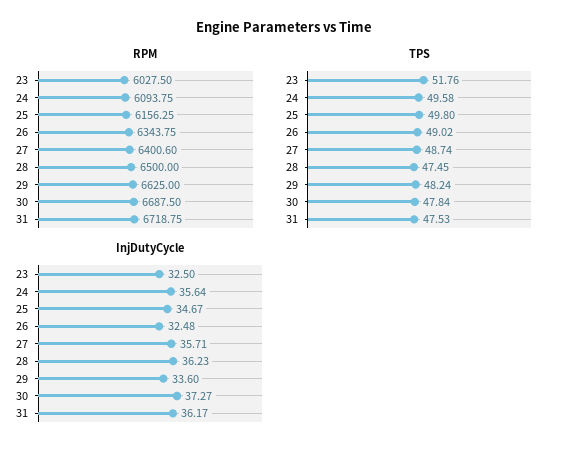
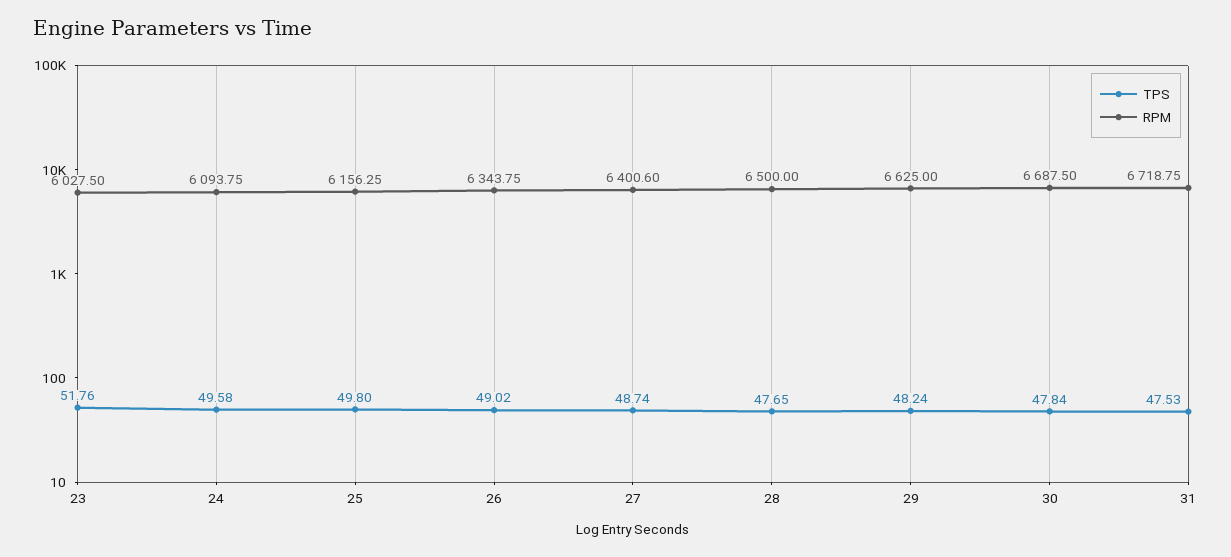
  {
    "RPM": {
      "23": 6027.5,
      "24": 6093.75,
      "25": 6156.25,
      "26": 6343.75,
      "27": 6400.6,
      "28": 6500,
      "29": 6625,
      "30": 6687.5,
      "31": 6718.75
    },
    "TPS": {
      "23": 51.76,
      "24": 49.58,
      "25": 49.8,
      "26": 49.02,
      "27": 48.74,
-     "28": 47.45,
+     "28": 47.65,
      "29": 48.24,
      "30": 47.84,
      "31": 47.53
-   },
+   }
-   "InjDutyCycle": {
-     "23": 32.5,
-     "24": 35.64,
-     "25": 34.67,
-     "26": 32.48,
-     "27": 35.71,
-     "28": 36.23,
-     "29": 33.6,
-     "30": 37.27,
-     "31": 36.17
-   }
  }

